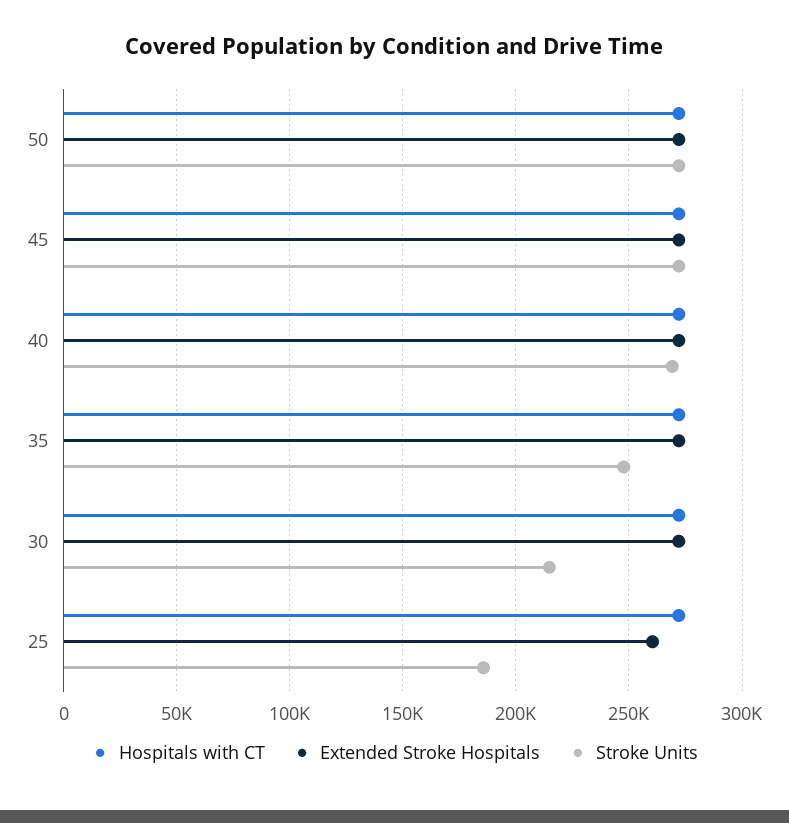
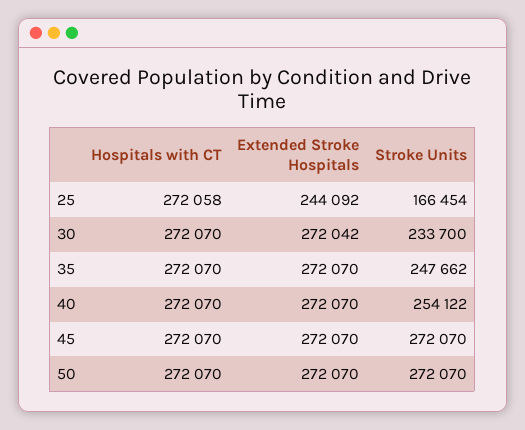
  {
    "Hospitals with CT": {
      "50": 272070,
      "45": 272070,
      "40": 272070,
      "35": 272070,
      "30": 272070,
      "25": 272058
    },
    "Extended Stroke Hospitals": {
      "50": 272070,
      "45": 272070,
      "40": 272070,
      "35": 272070,
      "30": 272042,
-     "25": 260000
+     "25": 244092
    },
    "Stroke Units": {
      "50": 272070,
      "45": 272070,
-     "40": 270000,
+     "40": 254122,
      "35": 247662,
-     "30": 215000,
+     "30": 233700,
-     "25": 185000
+     "25": 166454
    }
  }

